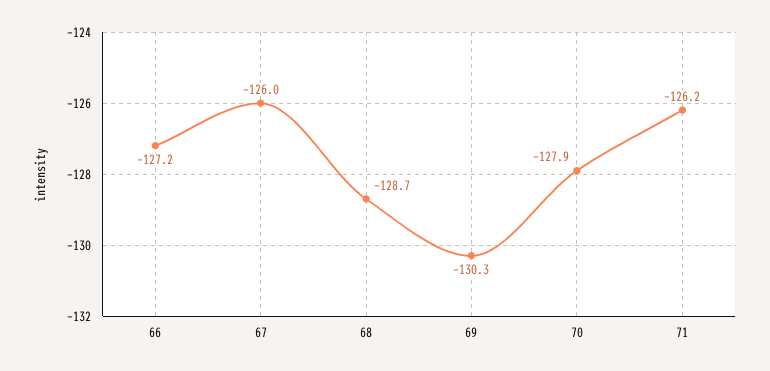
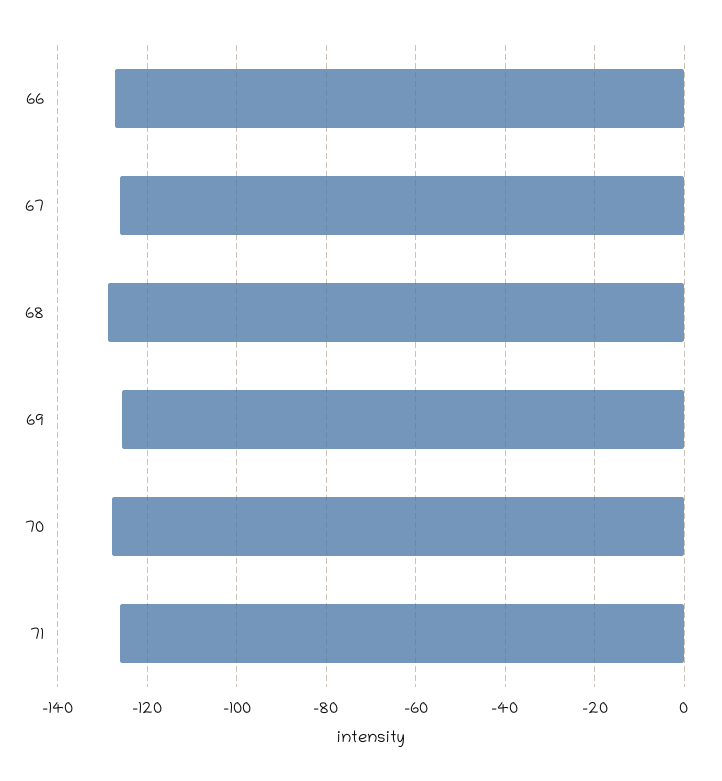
  {
    "66": -127.2,
    "67": -126,
    "68": -128.7,
-   "69": -130.3,
+   "69": -126,
    "70": -127.9,
    "71": -126.2
  }

